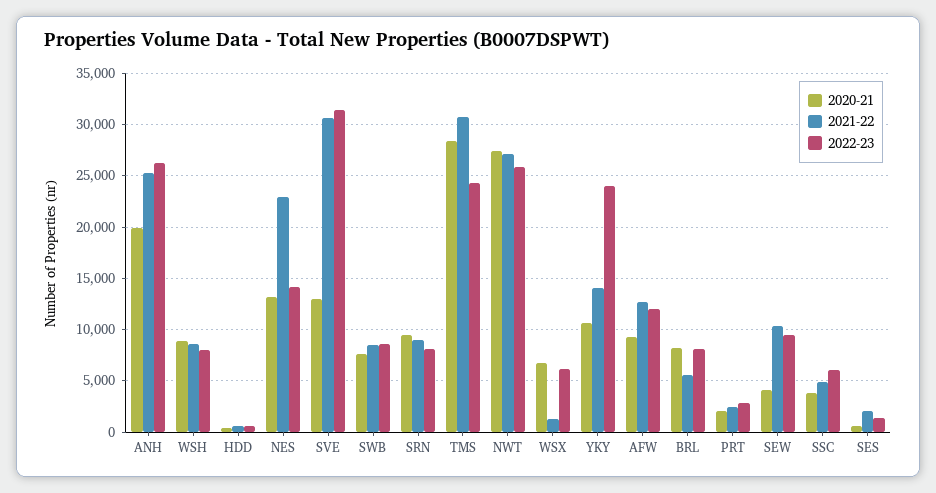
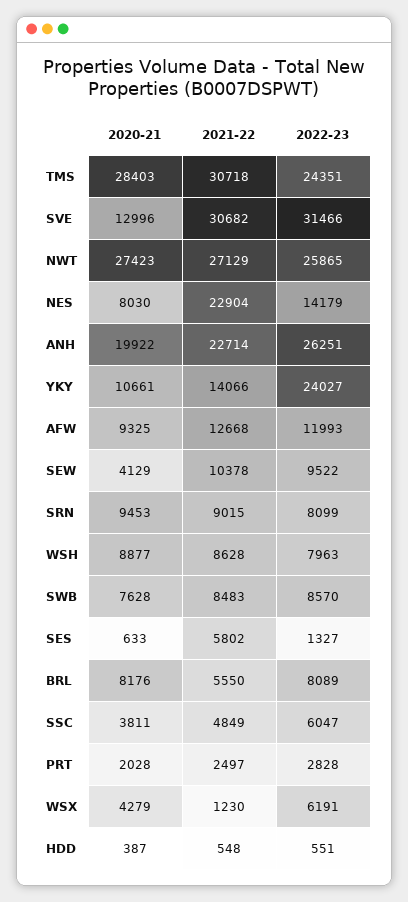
  {
    "2020-21": {
      "ANH": 19922,
      "WSH": 8877,
      "HDD": 387,
-     "NES": 13000,
+     "NES": 8030,
      "SVE": 12996,
      "SWB": 7628,
      "SRN": 9453,
      "TMS": 28403,
      "NWT": 27423,
-     "WSX": 7000,
+     "WSX": 4279,
      "YKY": 10661,
      "AFW": 9325,
      "BRL": 8176,
      "PRT": 2028,
      "SEW": 4129,
      "SSC": 3811,
      "SES": 633
    },
    "2021-22": {
-     "ANH": 25000,
+     "ANH": 22714,
      "WSH": 8628,
      "HDD": 548,
      "NES": 22904,
      "SVE": 30682,
      "SWB": 8483,
      "SRN": 9015,
      "TMS": 30718,
      "NWT": 27129,
      "WSX": 1230,
      "YKY": 14066,
      "AFW": 12668,
      "BRL": 5550,
      "PRT": 2497,
      "SEW": 10378,
      "SSC": 4849,
-     "SES": 2000
+     "SES": 5802
    },
    "2022-23": {
      "ANH": 26251,
      "WSH": 7963,
      "HDD": 551,
      "NES": 14179,
      "SVE": 31466,
      "SWB": 8570,
      "SRN": 8099,
      "TMS": 24351,
      "NWT": 25865,
      "WSX": 6191,
      "YKY": 24027,
      "AFW": 11993,
      "BRL": 8089,
      "PRT": 2828,
      "SEW": 9522,
      "SSC": 6047,
      "SES": 1327
    }
  }

